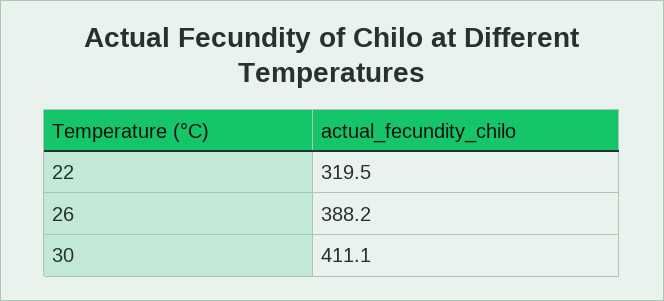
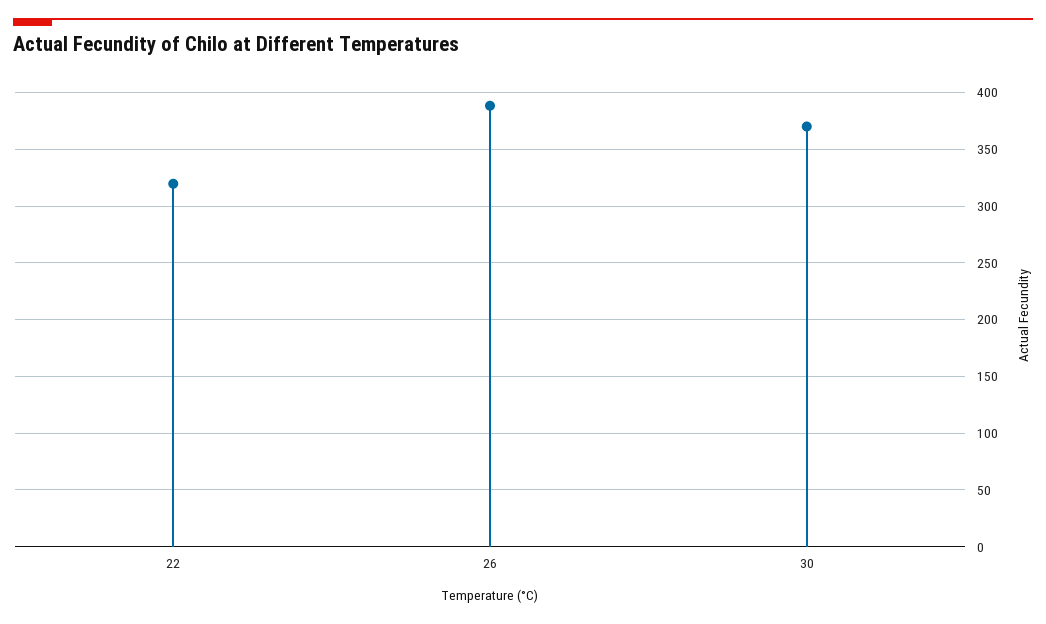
  {
    "22": 319.5,
    "26": 388.2,
-   "30": 411.1
+   "30": 370
  }

